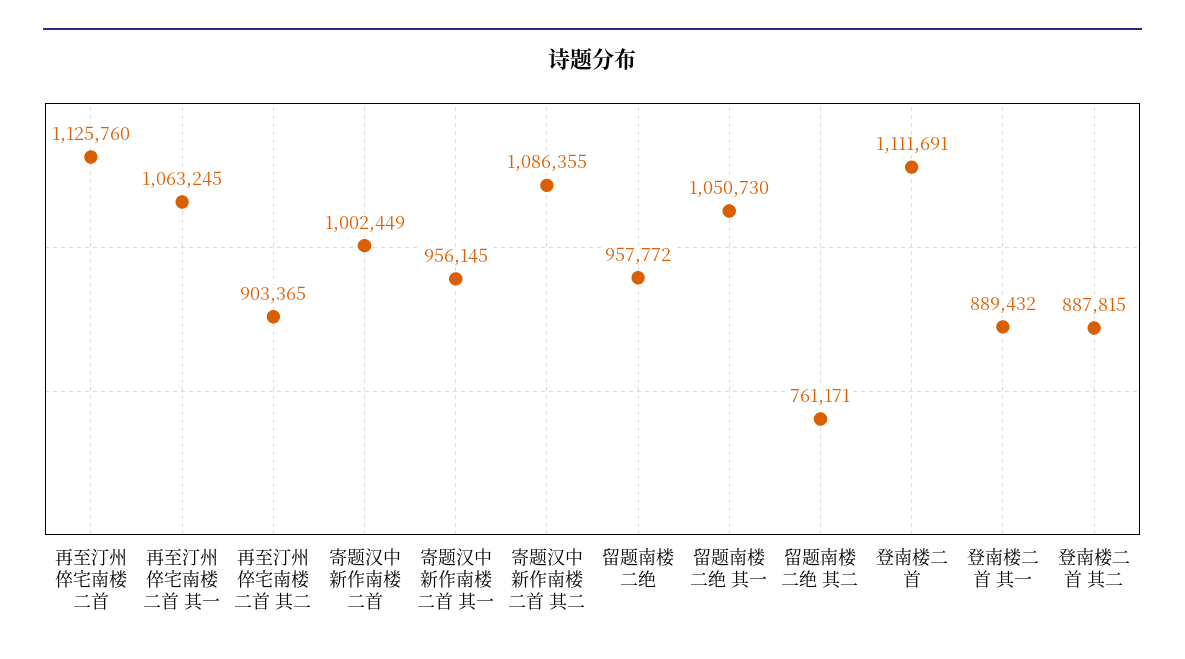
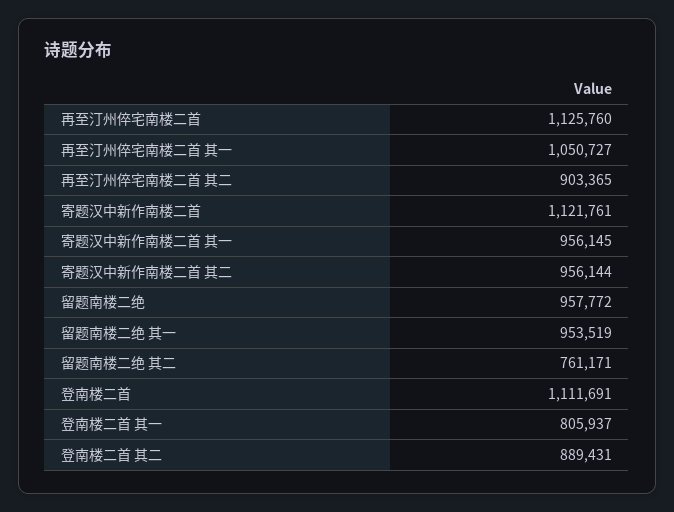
  {
    "再至汀州倅宅南楼二首": 1125760,
-   "再至汀州倅宅南楼二首 其一": 1063245,
+   "再至汀州倅宅南楼二首 其一": 1050727,
    "再至汀州倅宅南楼二首 其二": 903365,
-   "寄题汉中新作南楼二首": 1002449,
+   "寄题汉中新作南楼二首": 1121761,
    "寄题汉中新作南楼二首 其一": 956145,
-   "寄题汉中新作南楼二首 其二": 1086355,
+   "寄题汉中新作南楼二首 其二": 956144,
    "留题南楼二绝": 957772,
-   "留题南楼二绝 其一": 1050730,
+   "留题南楼二绝 其一": 953519,
    "留题南楼二绝 其二": 761171,
    "登南楼二首": 1111691,
-   "登南楼二首 其一": 889432,
+   "登南楼二首 其一": 805937,
-   "登南楼二首 其二": 887815
+   "登南楼二首 其二": 889431
  }

